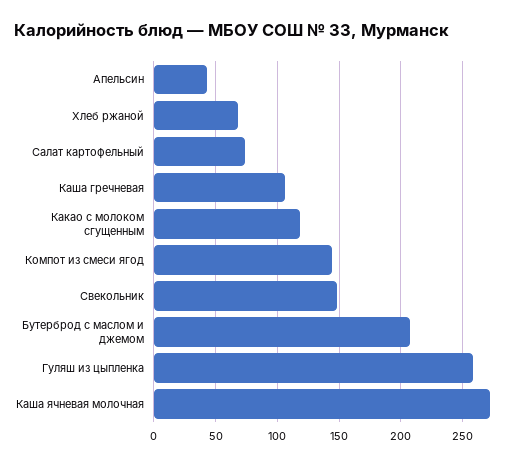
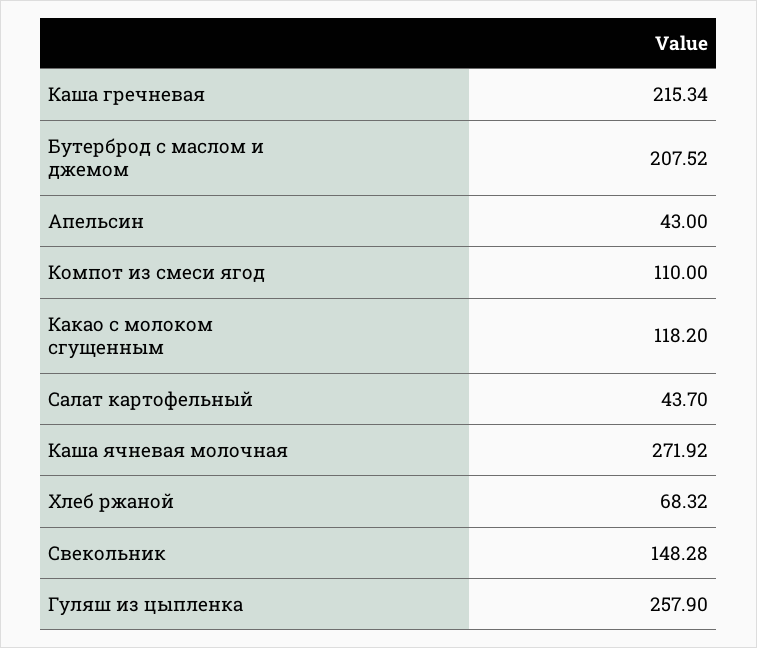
  {
    "Апельсин": 43,
    "Хлеб ржаной": 68.32,
-   "Салат картофельный": 75,
+   "Салат картофельный": 43.7,
-   "Каша гречневая": 105,
+   "Каша гречневая": 215.34,
    "Какао с молоком сгущенным": 118.2,
-   "Компот из смеси ягод": 145,
+   "Компот из смеси ягод": 110,
    "Свекольник": 148.28,
    "Бутерброд с маслом и джемом": 207.52,
    "Гуляш из цыпленка": 257.9,
    "Каша ячневая молочная": 271.92
  }

